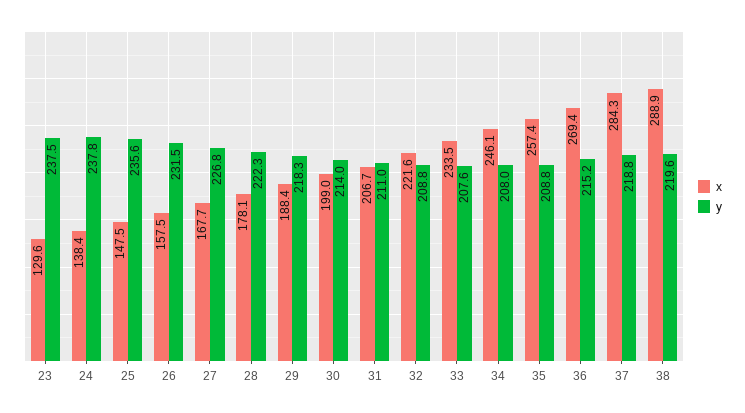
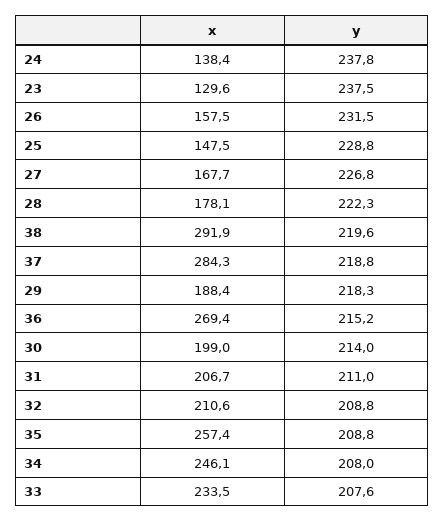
  {
    "x": {
      "23": 129.6,
      "24": 138.4,
      "25": 147.5,
      "26": 157.5,
      "27": 167.7,
      "28": 178.1,
      "29": 188.4,
      "30": 199,
      "31": 206.7,
-     "32": 221.6,
+     "32": 210.6,
      "33": 233.5,
      "34": 246.1,
      "35": 257.4,
      "36": 269.4,
      "37": 284.3,
-     "38": 288.9
+     "38": 291.9
    },
    "y": {
      "23": 237.5,
      "24": 237.8,
-     "25": 235.6,
+     "25": 228.8,
      "26": 231.5,
      "27": 226.8,
      "28": 222.3,
      "29": 218.3,
      "30": 214,
      "31": 211,
      "32": 208.8,
      "33": 207.6,
      "34": 208,
      "35": 208.8,
      "36": 215.2,
      "37": 218.8,
      "38": 219.6
    }
  }

